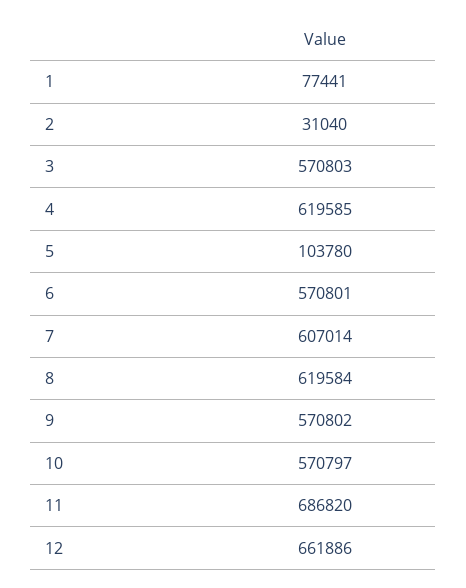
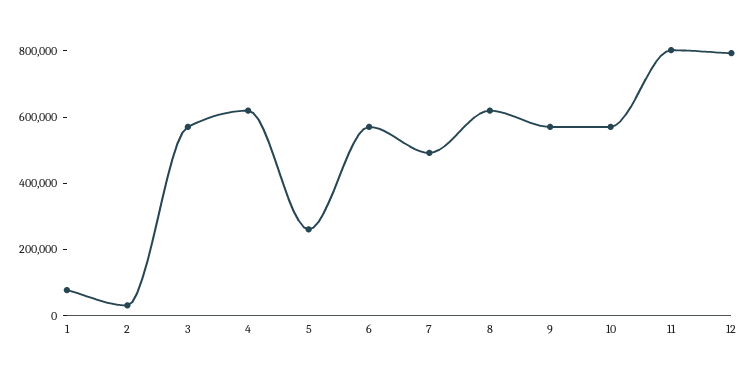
  {
    "1": 77441,
    "2": 31040,
    "3": 570803,
    "4": 619585,
-   "5": 103780,
+   "5": 250000,
    "6": 570801,
-   "7": 607014,
+   "7": 500000,
    "8": 619584,
    "9": 570802,
    "10": 570797,
-   "11": 686820,
+   "11": 800000,
-   "12": 661886
+   "12": 800000
  }

